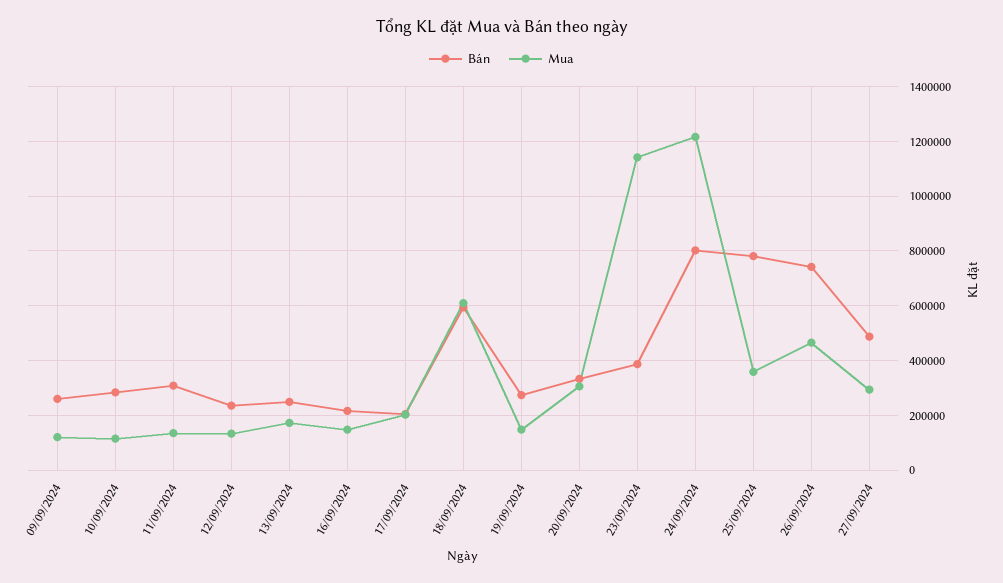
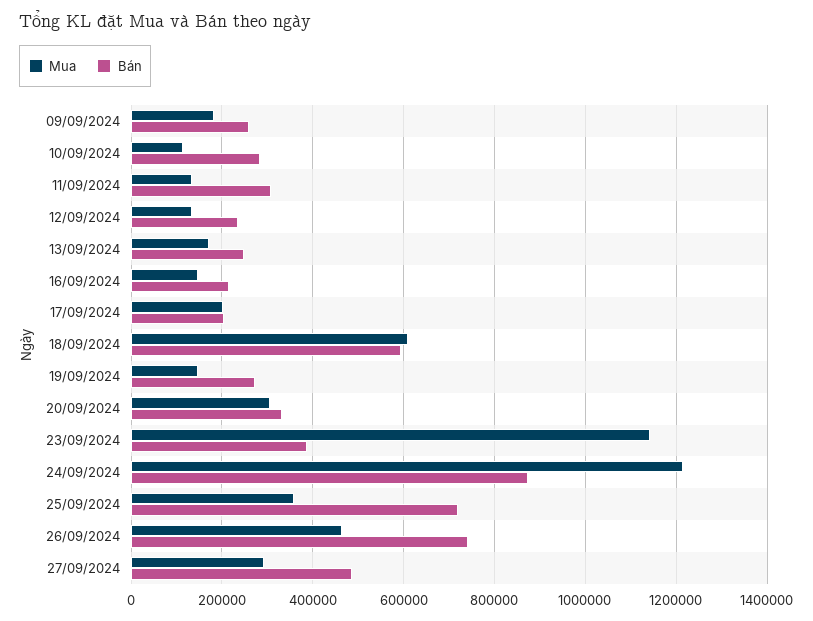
  {
    "Bán": {
      "09/09/2024": 260000,
      "10/09/2024": 280000,
      "11/09/2024": 300000,
      "12/09/2024": 240000,
      "13/09/2024": 240000,
      "16/09/2024": 220000,
      "17/09/2024": 200000,
      "18/09/2024": 600000,
      "19/09/2024": 280000,
      "20/09/2024": 340000,
      "23/09/2024": 380000,
-     "24/09/2024": 800000,
+     "24/09/2024": 880000,
-     "25/09/2024": 775000,
+     "25/09/2024": 720000,
      "26/09/2024": 740000,
      "27/09/2024": 480000
    },
    "Mua": {
-     "09/09/2024": 125000,
+     "09/09/2024": 180000,
      "10/09/2024": 120000,
      "11/09/2024": 140000,
      "12/09/2024": 140000,
      "13/09/2024": 180000,
      "16/09/2024": 140000,
      "17/09/2024": 200000,
      "18/09/2024": 600000,
      "19/09/2024": 140000,
      "20/09/2024": 300000,
      "23/09/2024": 1140000,
      "24/09/2024": 1220000,
      "25/09/2024": 360000,
      "26/09/2024": 460000,
      "27/09/2024": 300000
    }
  }

